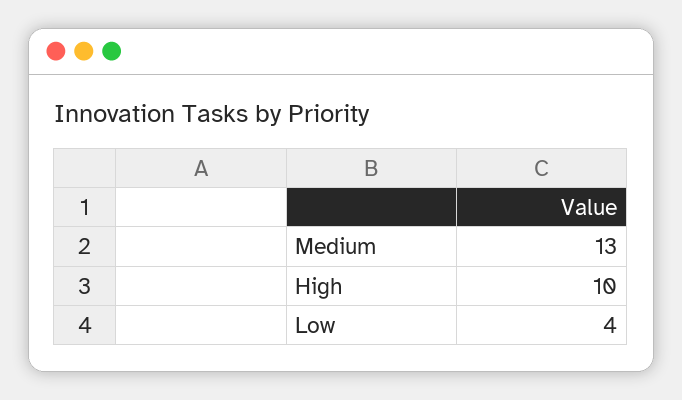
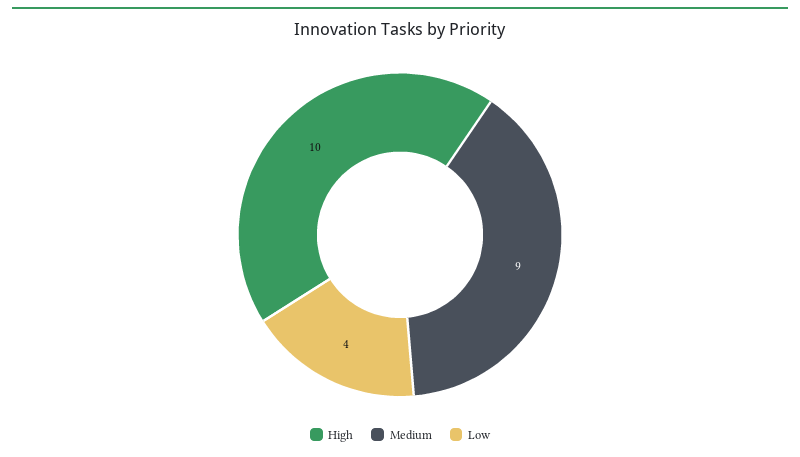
  {
-   "Medium": 13,
+   "Medium": 9,
    "High": 10,
    "Low": 4
  }

